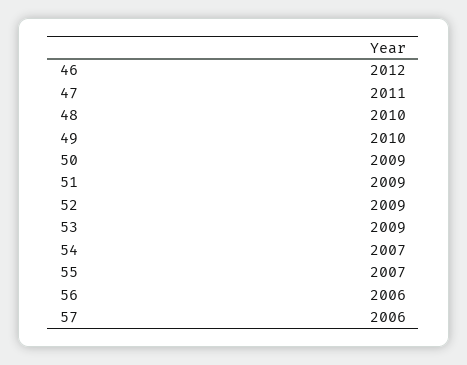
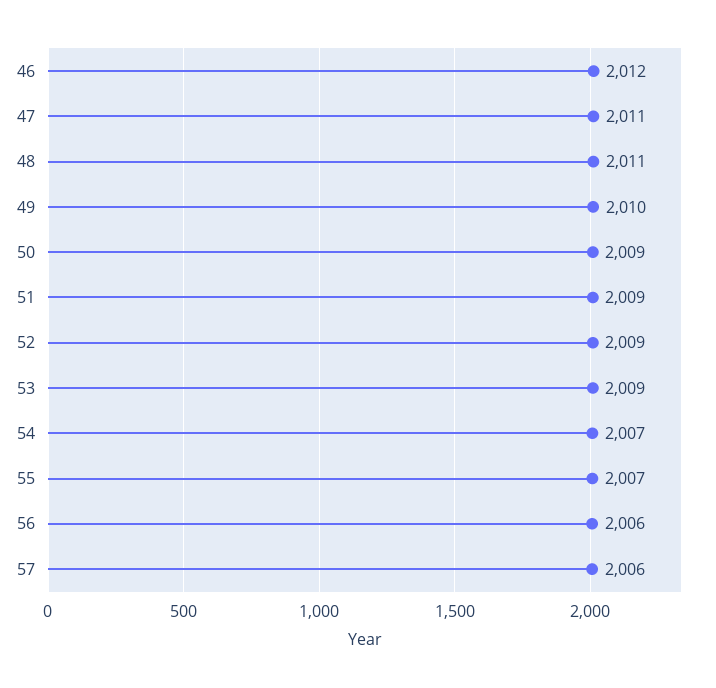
  {
    "46": 2012,
    "47": 2011,
-   "48": 2010,
+   "48": 2011,
    "49": 2010,
    "50": 2009,
    "51": 2009,
    "52": 2009,
    "53": 2009,
    "54": 2007,
    "55": 2007,
    "56": 2006,
    "57": 2006
  }

